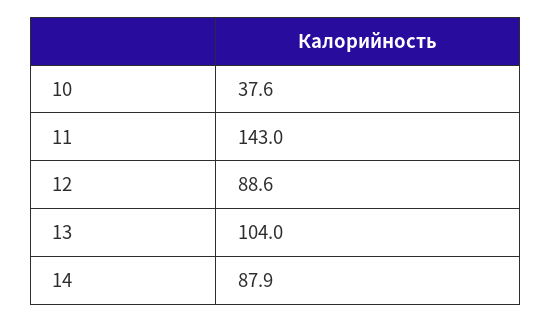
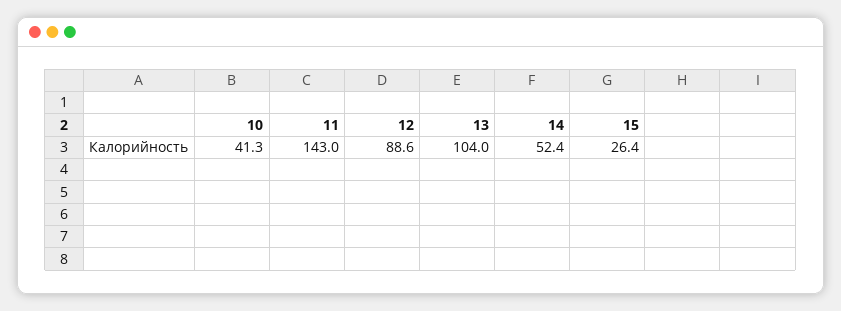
  {
-   "10": 37.6,
+   "10": 41.3,
    "11": 143,
    "12": 88.6,
    "13": 104,
-   "14": 87.9
+   "14": 52.4,
+   "15": 26.4
  }

